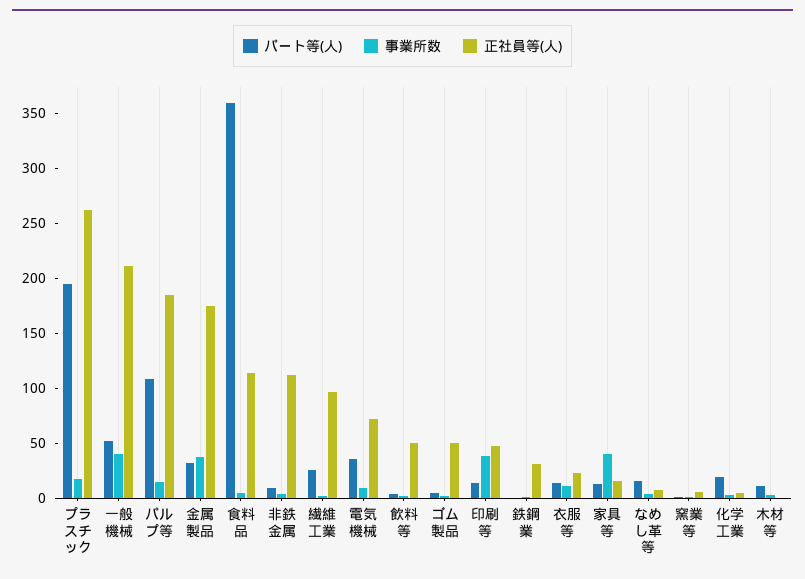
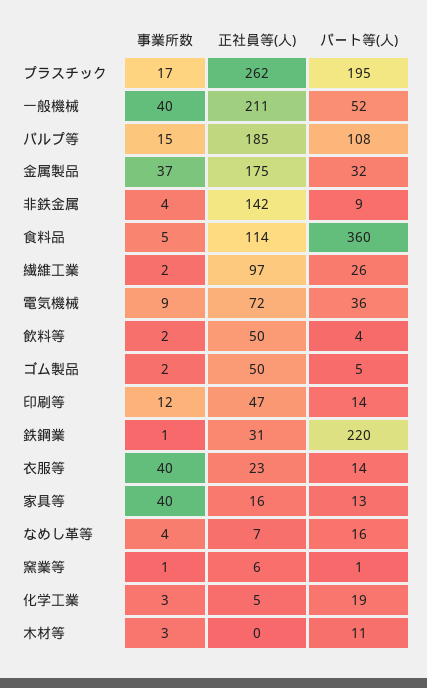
  {
    "パート等(人)": {
      "プラスチック": 195,
      "一般機械": 52,
      "パルプ等": 108,
      "金属製品": 32,
      "食料品": 360,
      "非鉄金属": 9,
      "繊維工業": 26,
      "電気機械": 36,
      "飲料等": 4,
      "ゴム製品": 5,
      "印刷等": 14,
-     "鉄鋼業": 0,
+     "鉄鋼業": 220,
      "衣服等": 14,
      "家具等": 13,
      "なめし革等": 16,
      "窯業等": 1,
      "化学工業": 19,
      "木材等": 11
    },
    "事業所数": {
      "プラスチック": 17,
      "一般機械": 40,
      "パルプ等": 15,
      "金属製品": 37,
      "食料品": 5,
      "非鉄金属": 4,
      "繊維工業": 2,
      "電気機械": 9,
      "飲料等": 2,
      "ゴム製品": 2,
-     "印刷等": 40,
+     "印刷等": 12,
      "鉄鋼業": 1,
-     "衣服等": 10,
+     "衣服等": 40,
      "家具等": 40,
      "なめし革等": 4,
      "窯業等": 1,
      "化学工業": 3,
      "木材等": 3
    },
    "正社員等(人)": {
      "プラスチック": 262,
      "一般機械": 211,
      "パルプ等": 185,
      "金属製品": 175,
      "食料品": 114,
-     "非鉄金属": 110,
+     "非鉄金属": 142,
      "繊維工業": 97,
      "電気機械": 72,
      "飲料等": 50,
      "ゴム製品": 50,
      "印刷等": 47,
      "鉄鋼業": 31,
      "衣服等": 23,
      "家具等": 16,
      "なめし革等": 7,
      "窯業等": 6,
      "化学工業": 5,
      "木材等": 0
    }
  }

